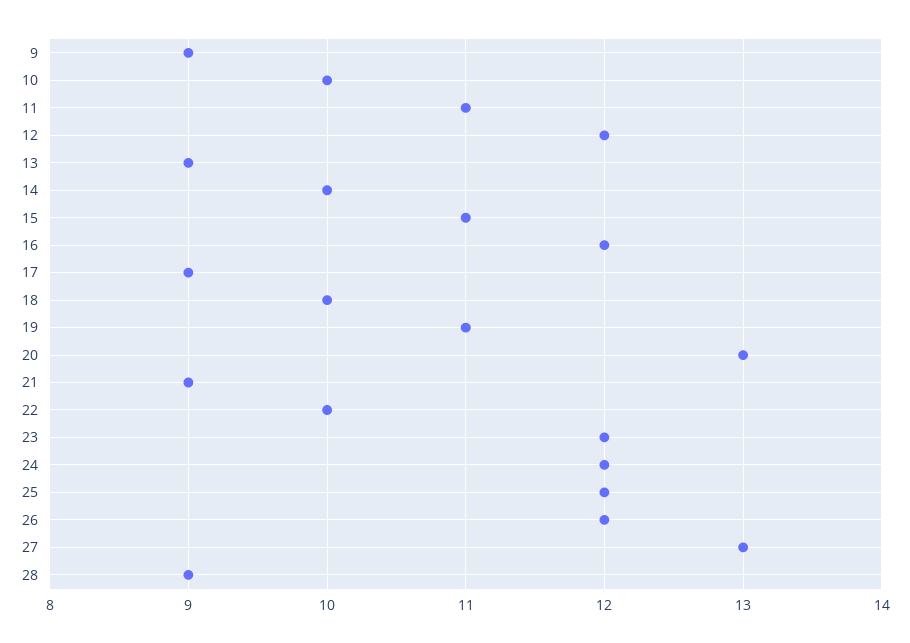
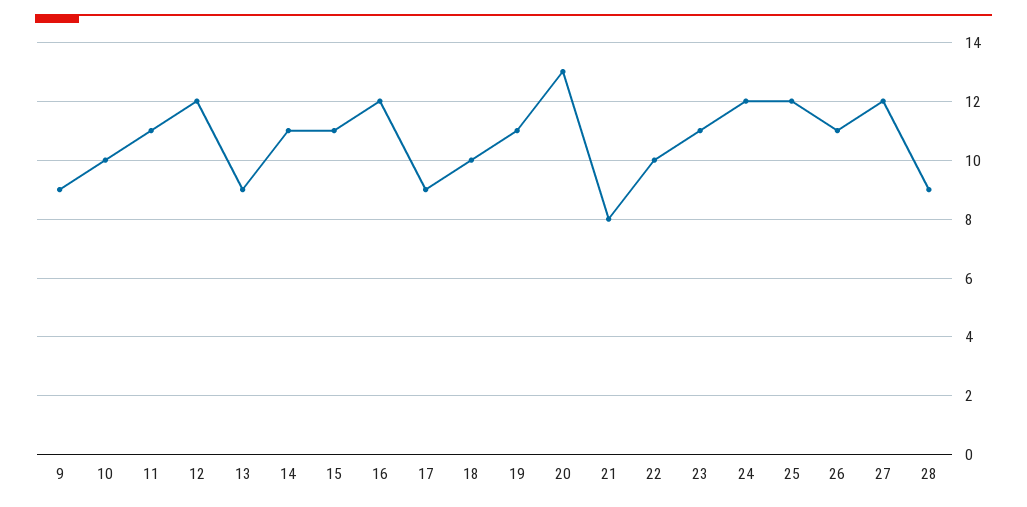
  {
    "9": 9,
    "10": 10,
    "11": 11,
    "12": 12,
    "13": 9,
-   "14": 10,
+   "14": 11,
    "15": 11,
    "16": 12,
    "17": 9,
    "18": 10,
    "19": 11,
    "20": 13,
-   "21": 9,
+   "21": 8,
    "22": 10,
-   "23": 12,
+   "23": 11,
    "24": 12,
    "25": 12,
-   "26": 12,
+   "26": 11,
-   "27": 13,
+   "27": 12,
    "28": 9
  }

